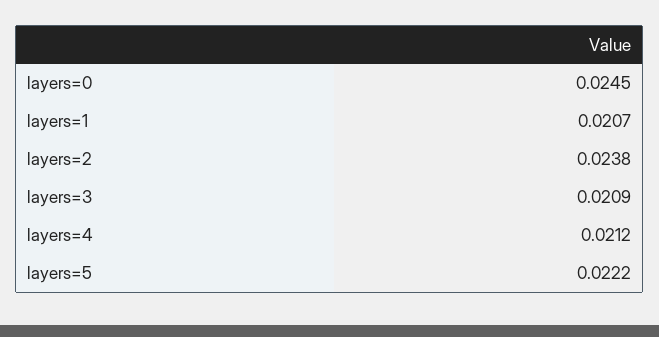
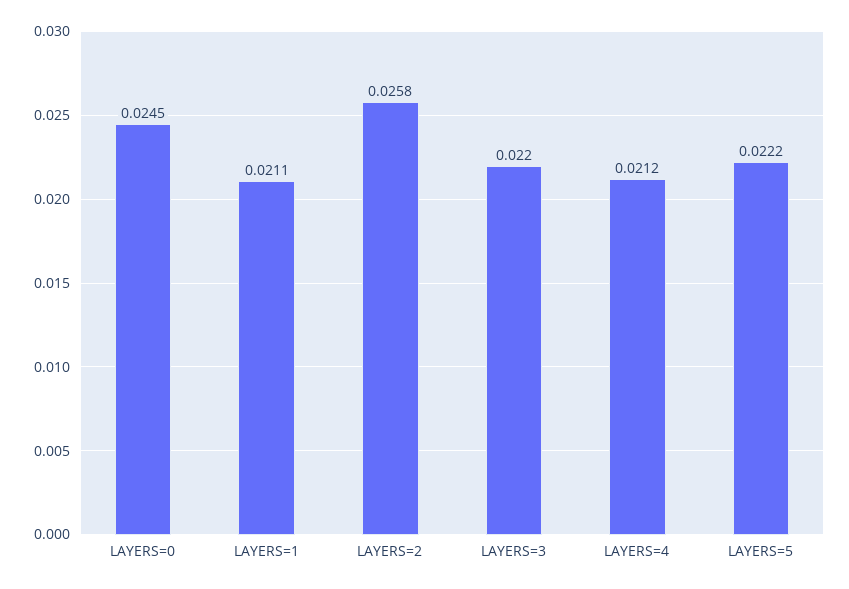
  {
    "layers=0": 0.0245,
-   "layers=1": 0.0207,
+   "layers=1": 0.0211,
-   "layers=2": 0.0238,
+   "layers=2": 0.0258,
-   "layers=3": 0.0209,
+   "layers=3": 0.022,
    "layers=4": 0.0212,
    "layers=5": 0.0222
  }

